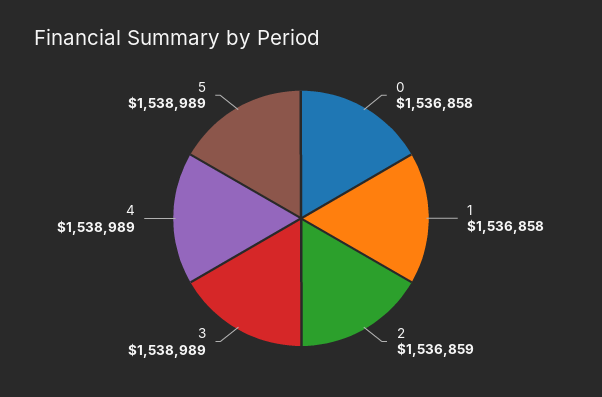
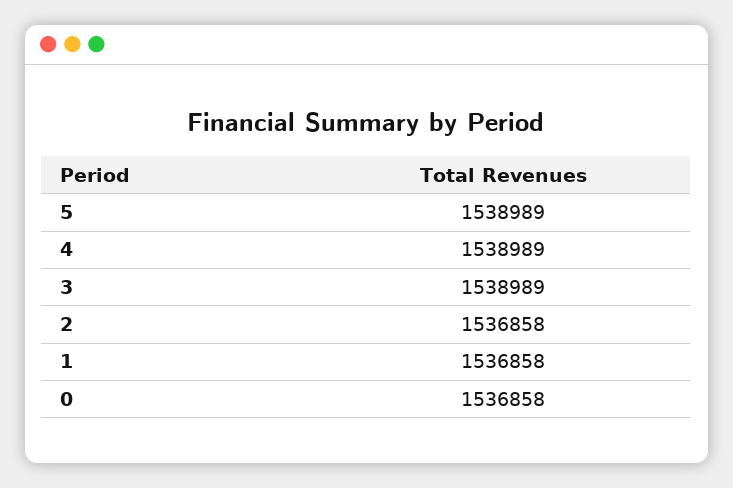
  {
    "0": 1536858,
    "1": 1536858,
-   "2": 1536859,
+   "2": 1536858,
    "3": 1538989,
    "4": 1538989,
    "5": 1538989
  }

